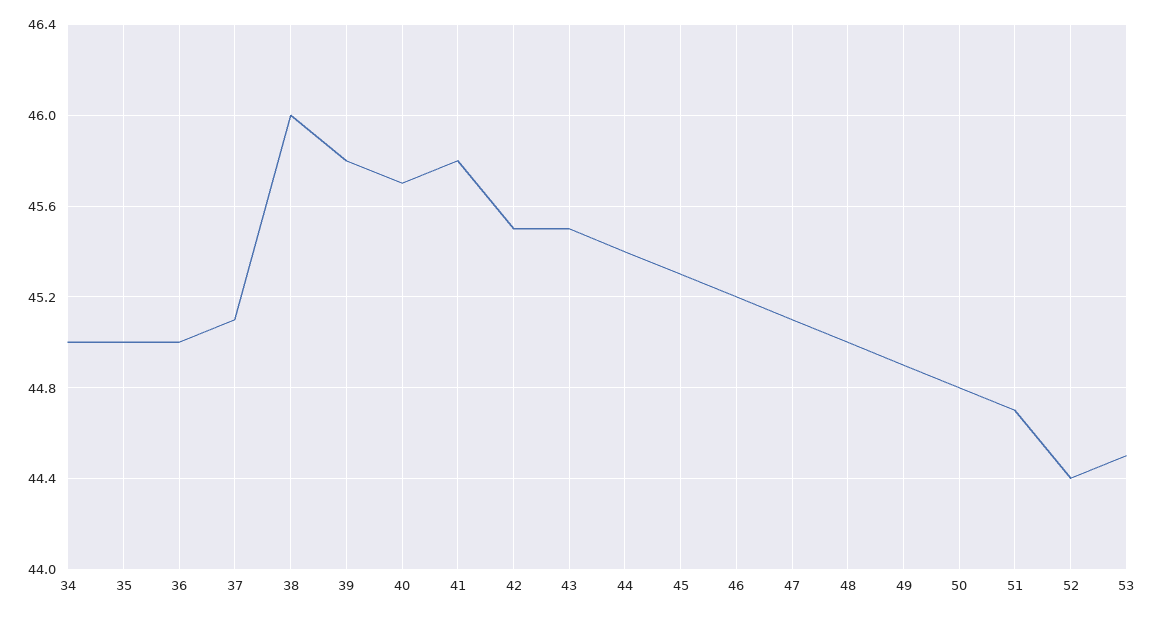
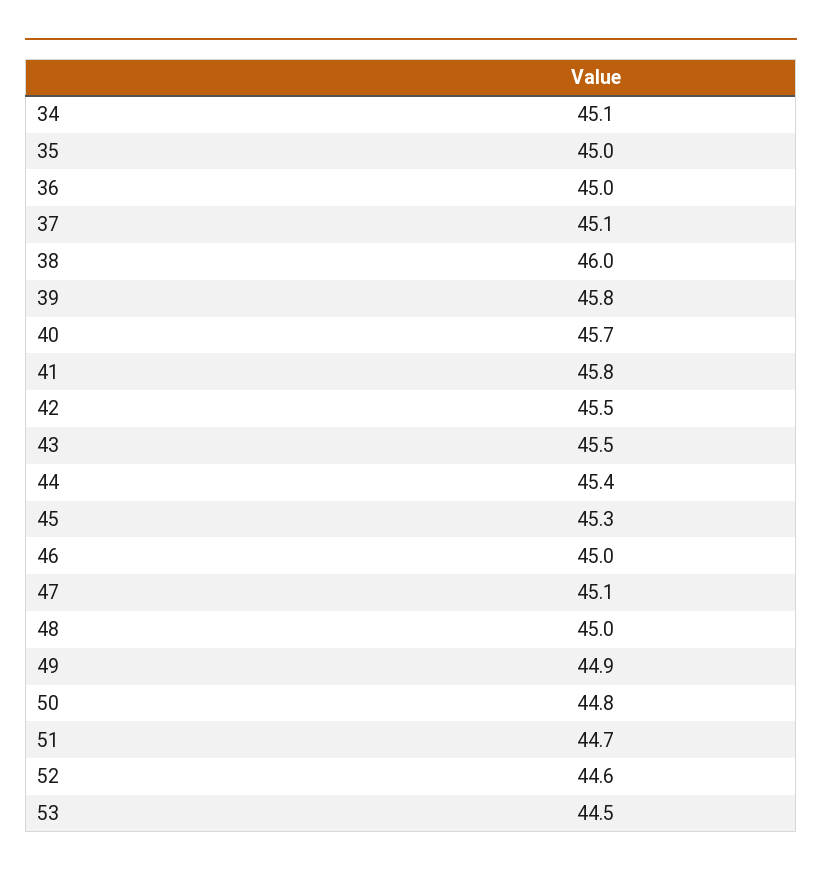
  {
-   "34": 45,
+   "34": 45.1,
    "35": 45,
    "36": 45,
    "37": 45.1,
    "38": 46,
    "39": 45.8,
    "40": 45.7,
    "41": 45.8,
    "42": 45.5,
    "43": 45.5,
    "44": 45.4,
    "45": 45.3,
-   "46": 45.2,
+   "46": 45,
    "47": 45.1,
    "48": 45,
    "49": 44.9,
    "50": 44.8,
    "51": 44.7,
-   "52": 44.4,
+   "52": 44.6,
    "53": 44.5
  }

